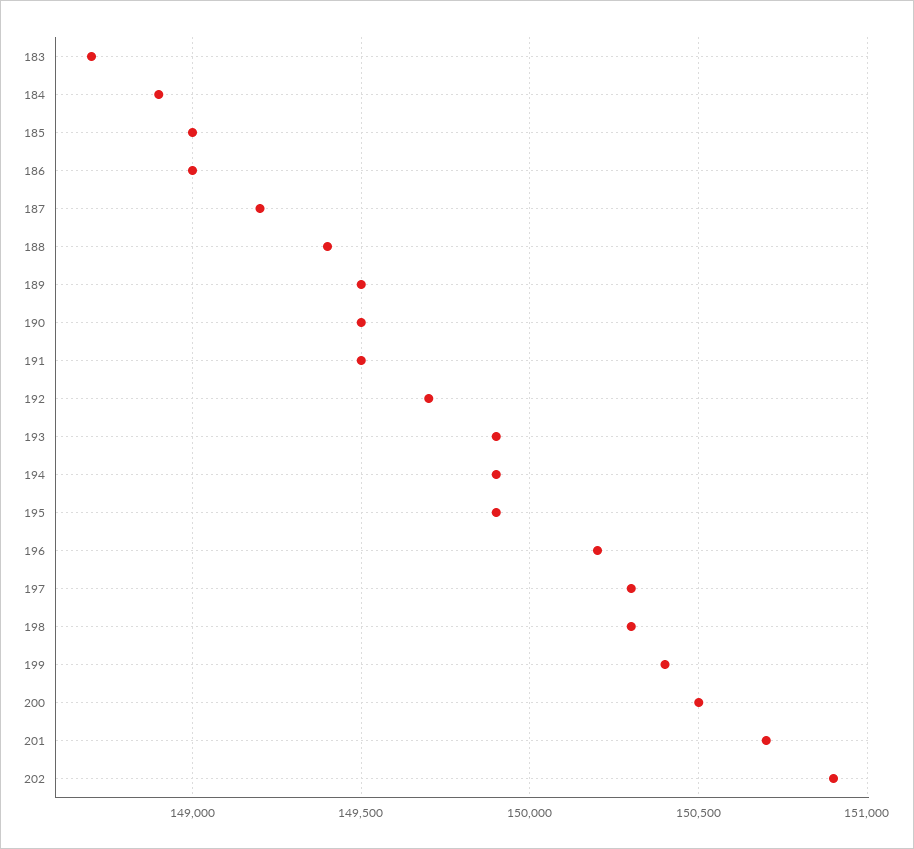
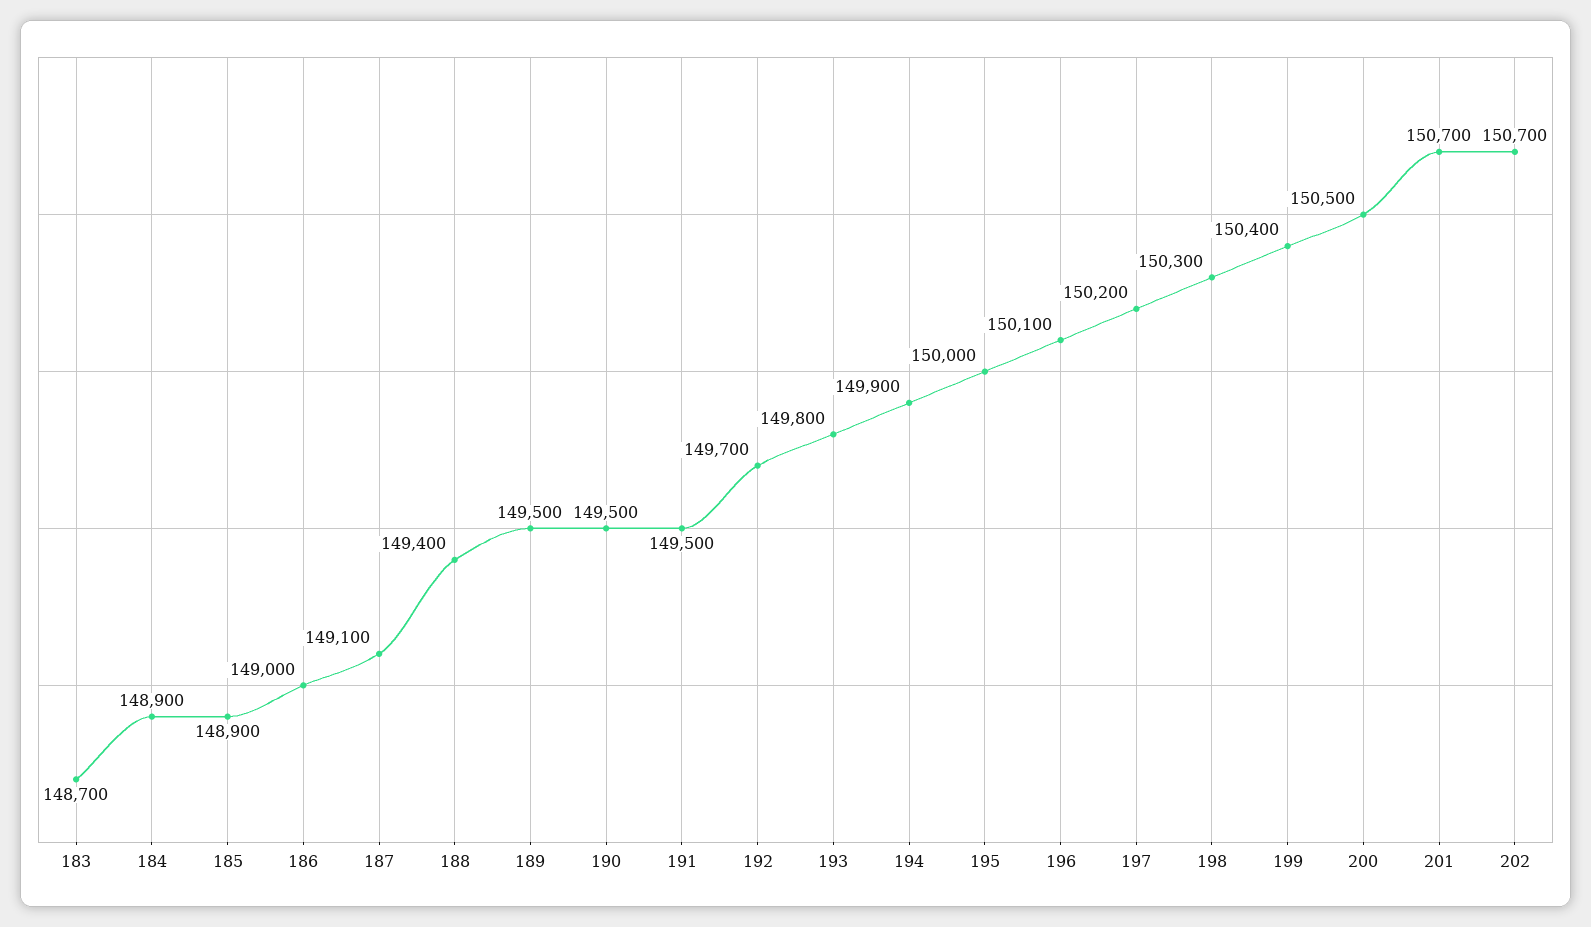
  {
    "183": 148700,
    "184": 148900,
-   "185": 149000,
+   "185": 148900,
    "186": 149000,
-   "187": 149200,
+   "187": 149100,
    "188": 149400,
    "189": 149500,
    "190": 149500,
    "191": 149500,
    "192": 149700,
-   "193": 149900,
+   "193": 149800,
    "194": 149900,
-   "195": 149900,
+   "195": 150000,
-   "196": 150200,
+   "196": 150100,
-   "197": 150300,
+   "197": 150200,
    "198": 150300,
    "199": 150400,
    "200": 150500,
    "201": 150700,
-   "202": 150900
+   "202": 150700
  }

